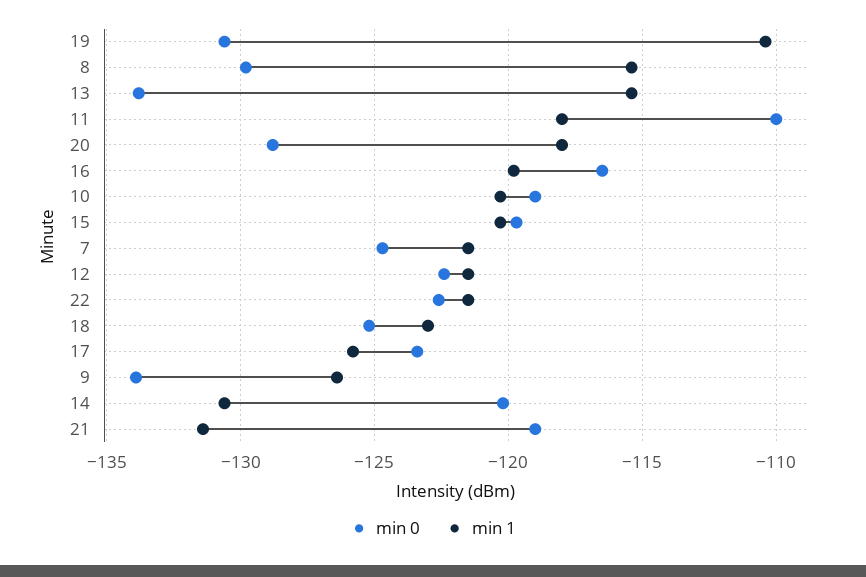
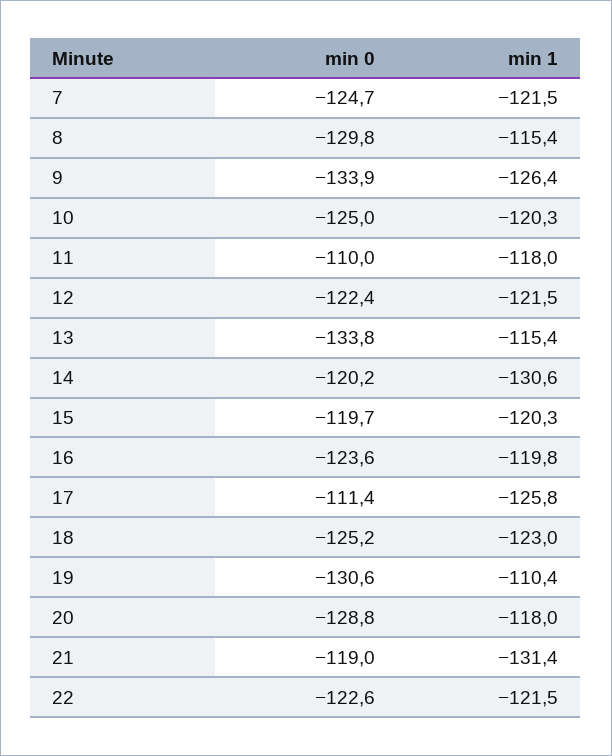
  {
    "min 0": {
      "19": -130.6,
      "8": -129.8,
      "13": -133.8,
      "11": -110,
      "20": -128.8,
-     "16": -116.5,
+     "16": -123.6,
-     "10": -119,
+     "10": -125,
      "15": -119.7,
      "7": -124.7,
      "12": -122.4,
      "22": -122.6,
      "18": -125.2,
-     "17": -123.5,
+     "17": -111.4,
      "9": -133.9,
      "14": -120.2,
      "21": -119
    },
    "min 1": {
      "19": -110.4,
      "8": -115.4,
      "13": -115.4,
      "11": -118,
      "20": -118,
      "16": -119.8,
      "10": -120.3,
      "15": -120.3,
      "7": -121.5,
      "12": -121.5,
      "22": -121.5,
      "18": -123,
      "17": -125.8,
      "9": -126.4,
      "14": -130.6,
      "21": -131.4
    }
  }

